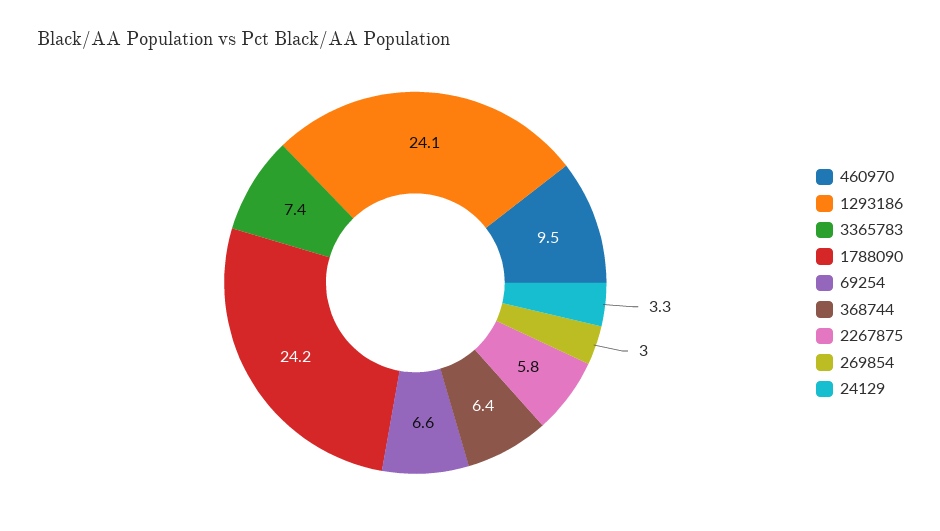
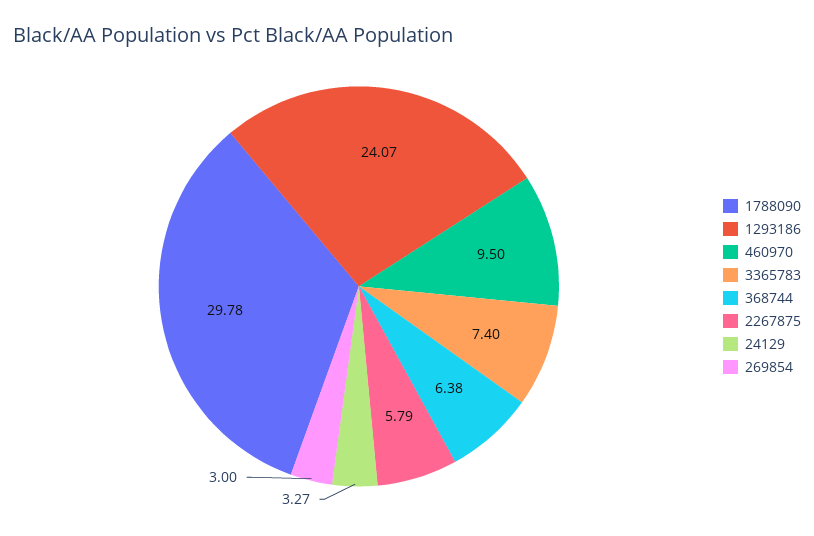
  {
    "460970": 9.5,
    "1293186": 24.07,
    "3365783": 7.4,
-   "1788090": 24.2,
+   "1788090": 29.78,
-   "69254": 6.6,
    "368744": 6.38,
    "2267875": 5.79,
    "269854": 3,
    "24129": 3.27
  }

